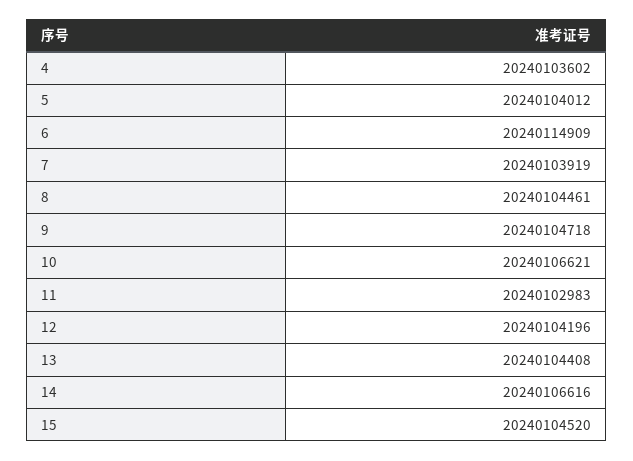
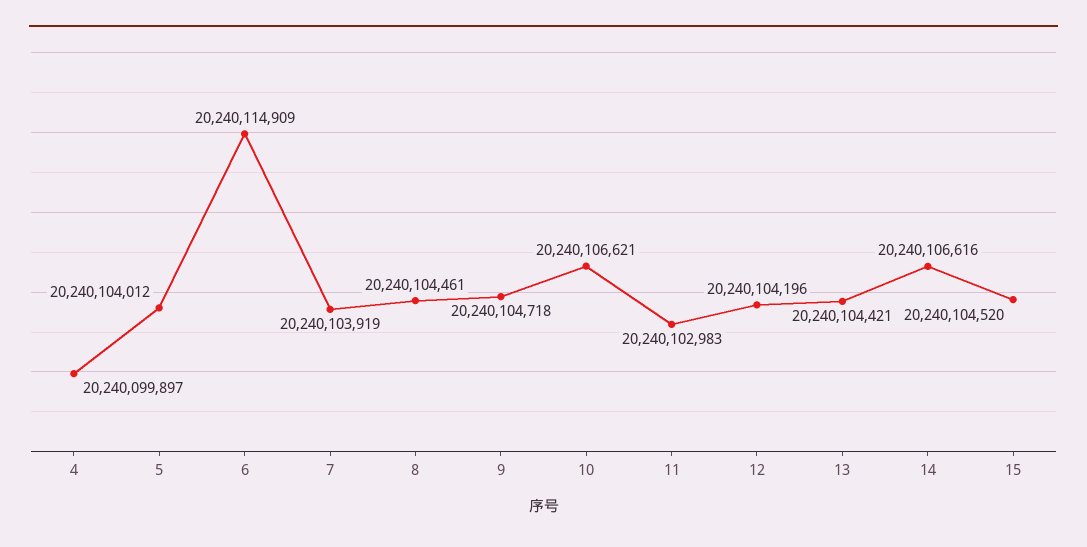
  {
-   "4": 20240103602,
+   "4": 20240099897,
    "5": 20240104012,
    "6": 20240114909,
    "7": 20240103919,
    "8": 20240104461,
    "9": 20240104718,
    "10": 20240106621,
    "11": 20240102983,
    "12": 20240104196,
-   "13": 20240104408,
+   "13": 20240104421,
    "14": 20240106616,
    "15": 20240104520
  }

